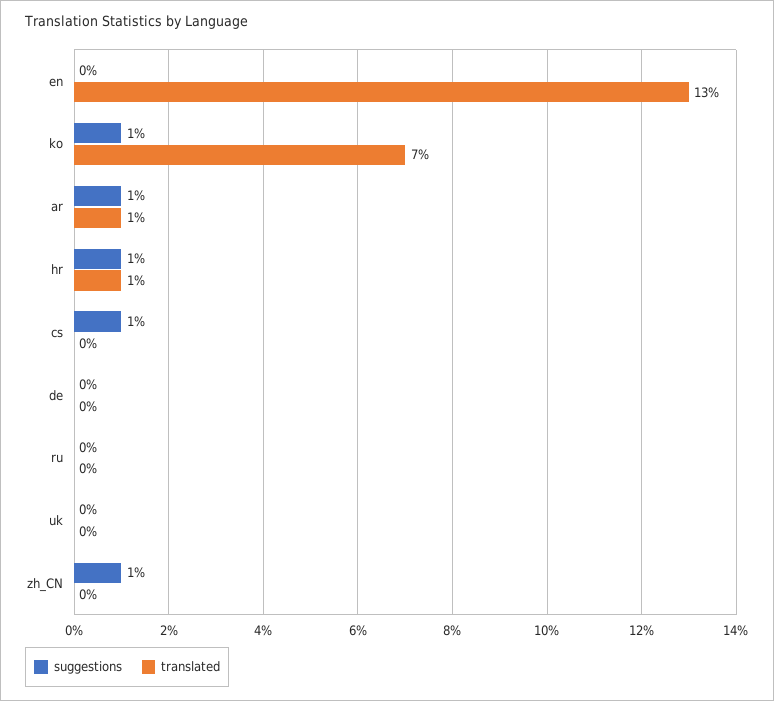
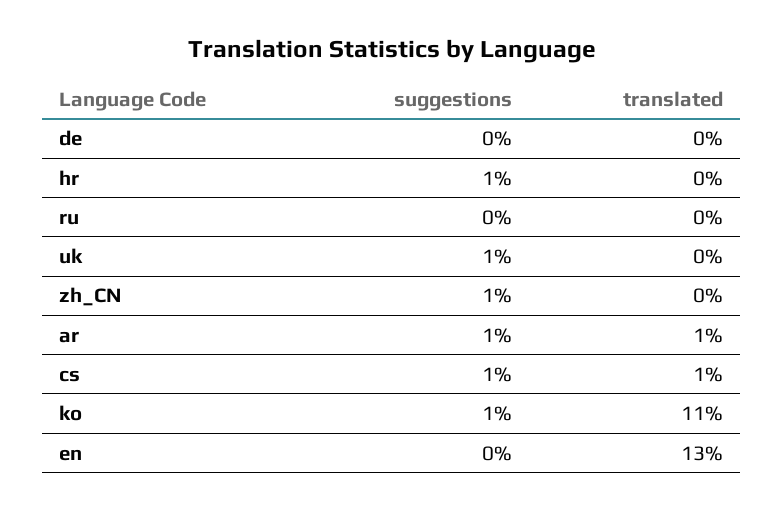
  {
    "suggestions": {
      "en": 0,
      "ko": 1,
      "ar": 1,
      "hr": 1,
      "cs": 1,
      "de": 0,
      "ru": 0,
-     "uk": 0,
+     "uk": 1,
      "zh_CN": 1
    },
    "translated": {
      "en": 13,
-     "ko": 7,
+     "ko": 11,
      "ar": 1,
-     "hr": 1,
+     "hr": 0,
-     "cs": 0,
+     "cs": 1,
      "de": 0,
      "ru": 0,
      "uk": 0,
      "zh_CN": 0
    }
  }

